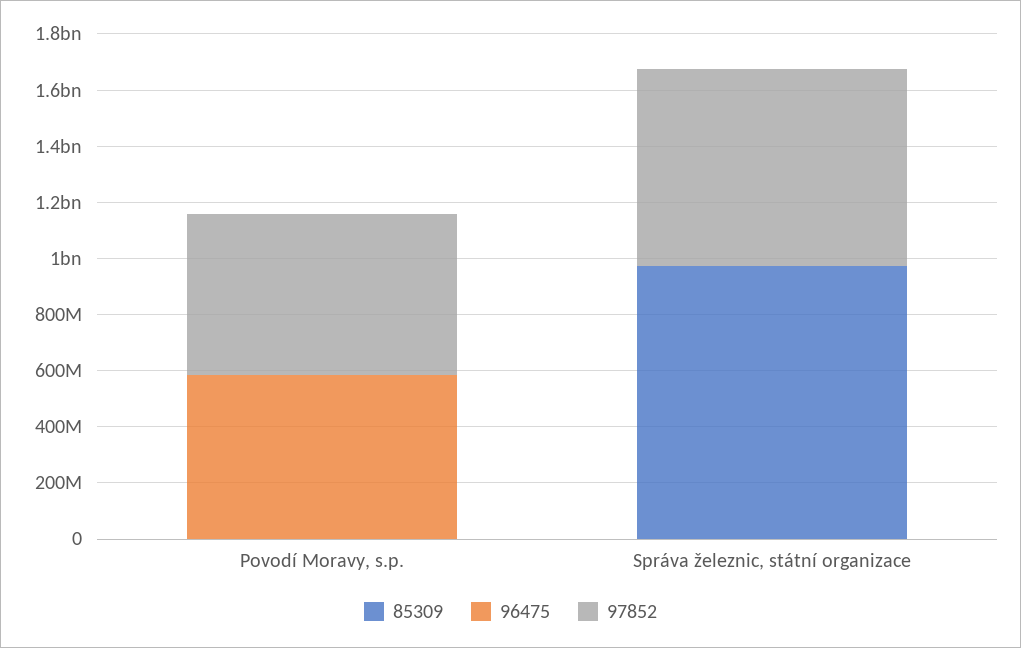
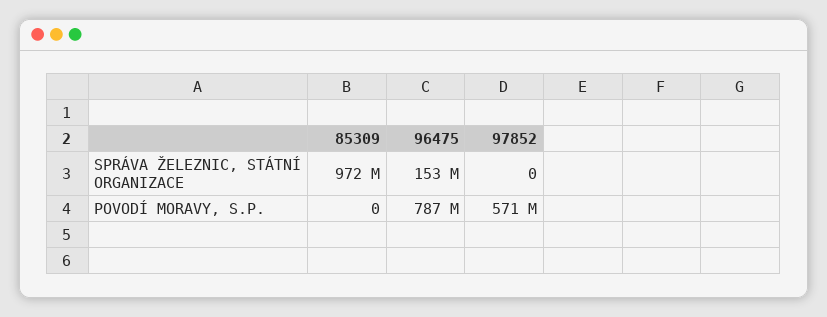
  {
    "85309": {
      "Povodí Moravy, s.p.": 0,
      "Správa železnic, státní organizace": 972000000
    },
    "96475": {
-     "Povodí Moravy, s.p.": 600000000,
+     "Povodí Moravy, s.p.": 787000000,
-     "Správa železnic, státní organizace": 0
+     "Správa železnic, státní organizace": 153000000
    },
    "97852": {
      "Povodí Moravy, s.p.": 571000000,
-     "Správa železnic, státní organizace": 700000000
+     "Správa železnic, státní organizace": 0
    }
  }

